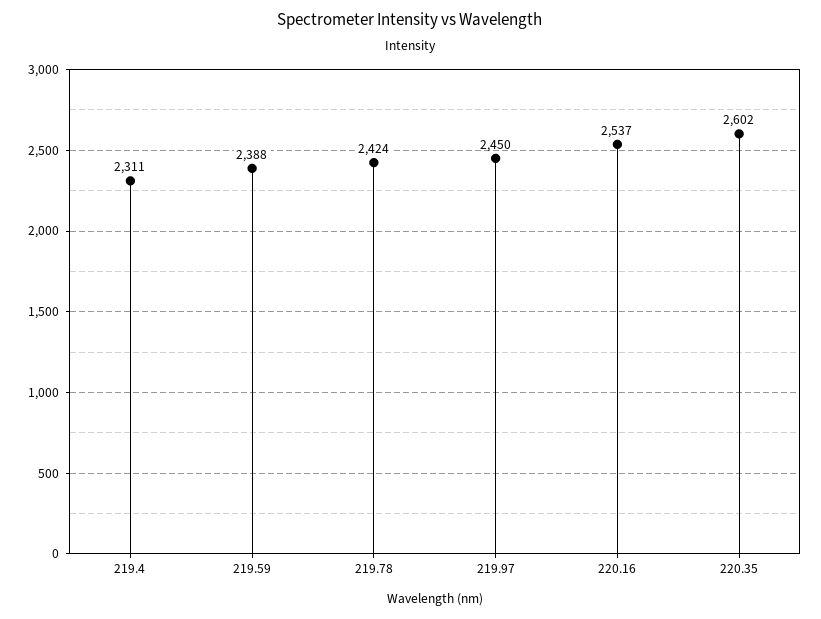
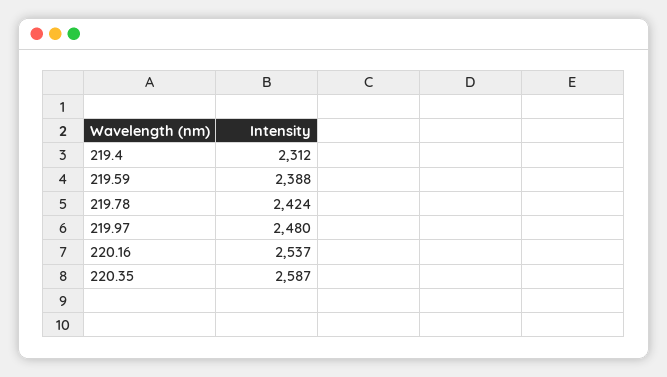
  {
-   "219.4": 2311,
+   "219.4": 2312,
    "219.59": 2388,
    "219.78": 2424,
-   "219.97": 2450,
+   "219.97": 2480,
    "220.16": 2537,
-   "220.35": 2602
+   "220.35": 2587
  }

